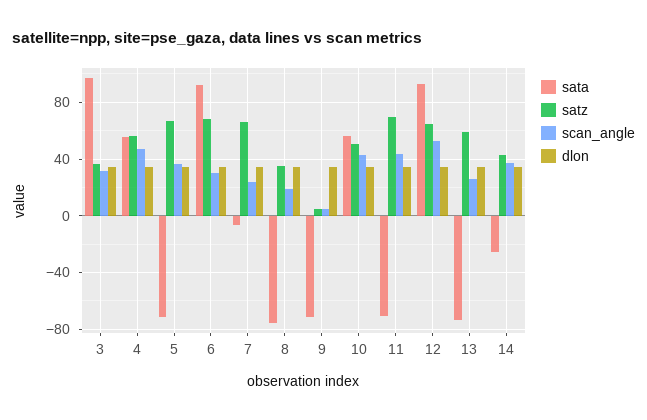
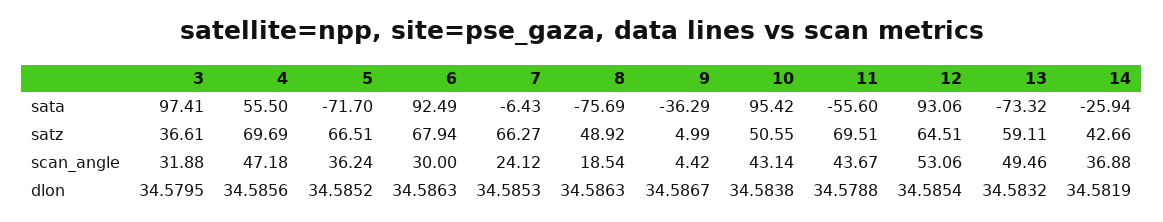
  {
    "sata": {
      "3": 97.41,
      "4": 55.5,
      "5": -71.7,
      "6": 92.49,
      "7": -6.43,
      "8": -75.69,
-     "9": -70,
+     "9": -36.29,
-     "10": 55,
+     "10": 95.42,
-     "11": -70,
+     "11": -55.6,
      "12": 93.06,
      "13": -73.32,
      "14": -25.94
    },
    "satz": {
      "3": 36.61,
-     "4": 55,
+     "4": 69.69,
      "5": 66.51,
      "6": 67.94,
      "7": 66.27,
-     "8": 35,
+     "8": 48.92,
      "9": 4.99,
      "10": 50.55,
      "11": 69.51,
      "12": 64.51,
      "13": 59.11,
      "14": 42.66
    },
    "scan_angle": {
      "3": 31.88,
      "4": 47.18,
      "5": 36.24,
      "6": 30,
      "7": 24.12,
      "8": 18.54,
      "9": 4.42,
      "10": 43.14,
      "11": 43.67,
      "12": 53.06,
-     "13": 25,
+     "13": 49.46,
      "14": 36.88
    },
    "dlon": {
      "3": 34.5795,
      "4": 34.5856,
      "5": 34.5852,
      "6": 34.5863,
      "7": 34.5853,
      "8": 34.5863,
      "9": 34.5867,
      "10": 34.5838,
      "11": 34.5788,
      "12": 34.5854,
      "13": 34.5832,
      "14": 34.5819
    }
  }

